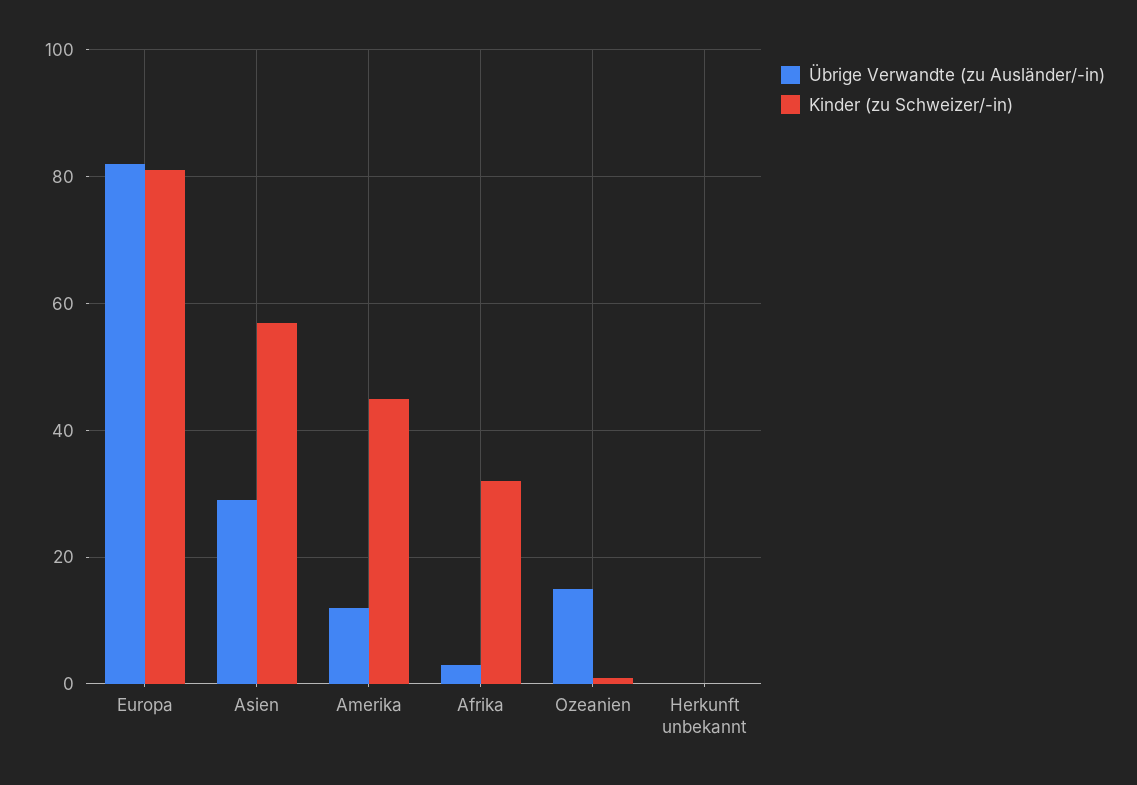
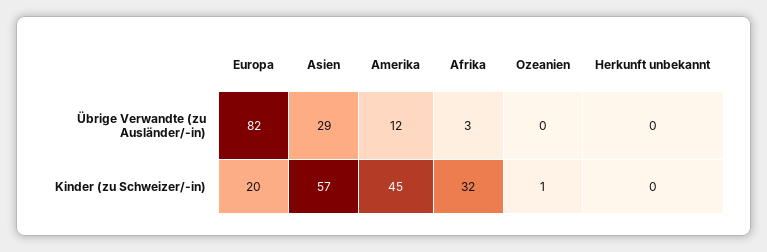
  {
    "Übrige Verwandte (zu Ausländer/-in)": {
      "Europa": 82,
      "Asien": 29,
      "Amerika": 12,
      "Afrika": 3,
-     "Ozeanien": 15,
+     "Ozeanien": 0,
      "Herkunft unbekannt": 0
    },
    "Kinder (zu Schweizer/-in)": {
-     "Europa": 80,
+     "Europa": 20,
      "Asien": 57,
      "Amerika": 45,
      "Afrika": 32,
      "Ozeanien": 1,
      "Herkunft unbekannt": 0
    }
  }

